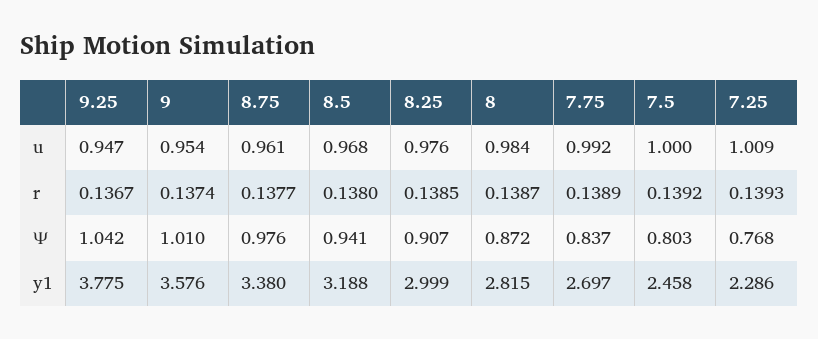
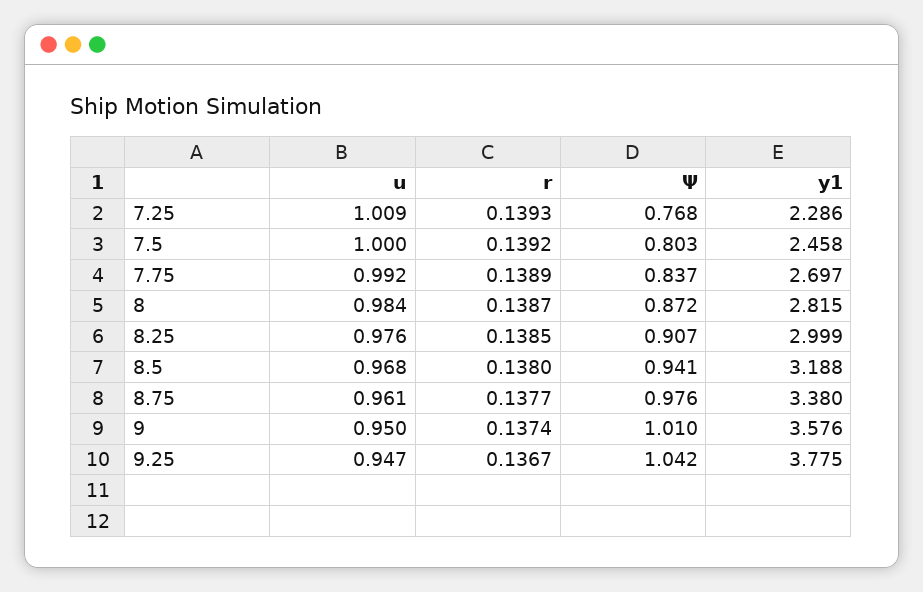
  {
    "9.25": {
      "u": 0.947,
      "r": 0.1367,
      "Ψ": 1.042,
      "y1": 3.775
    },
    "9": {
-     "u": 0.954,
+     "u": 0.95,
      "r": 0.1374,
      "Ψ": 1.01,
      "y1": 3.576
    },
    "8.75": {
      "u": 0.961,
      "r": 0.1377,
      "Ψ": 0.976,
      "y1": 3.38
    },
    "8.5": {
      "u": 0.968,
      "r": 0.138,
      "Ψ": 0.941,
      "y1": 3.188
    },
    "8.25": {
      "u": 0.976,
      "r": 0.1385,
      "Ψ": 0.907,
      "y1": 2.999
    },
    "8": {
      "u": 0.984,
      "r": 0.1387,
      "Ψ": 0.872,
      "y1": 2.815
    },
    "7.75": {
      "u": 0.992,
      "r": 0.1389,
      "Ψ": 0.837,
      "y1": 2.697
    },
    "7.5": {
      "u": 1,
      "r": 0.1392,
      "Ψ": 0.803,
      "y1": 2.458
    },
    "7.25": {
      "u": 1.009,
      "r": 0.1393,
      "Ψ": 0.768,
      "y1": 2.286
    }
  }

